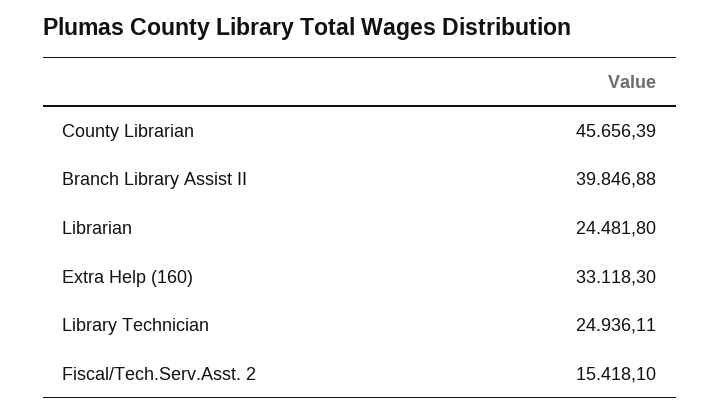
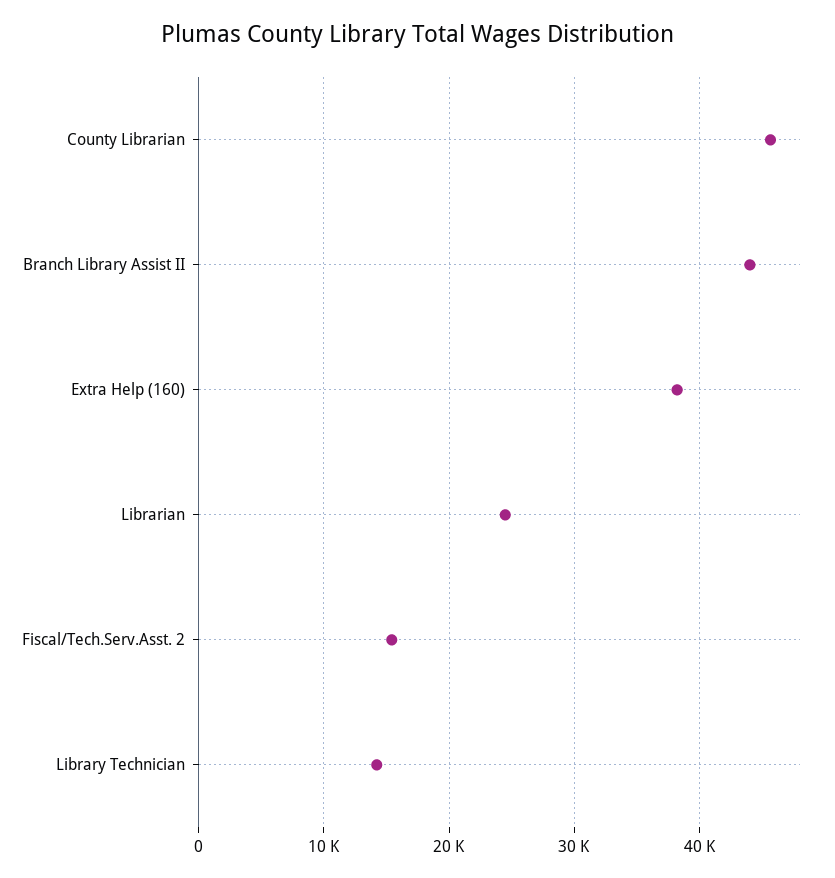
  {
    "County Librarian": 45656.39,
-   "Branch Library Assist II": 39846.88,
+   "Branch Library Assist II": 44000,
    "Librarian": 24481.8,
-   "Extra Help (160)": 33118.3,
+   "Extra Help (160)": 38000,
-   "Library Technician": 24936.11,
+   "Library Technician": 14000,
    "Fiscal/Tech.Serv.Asst. 2": 15418.1
  }

